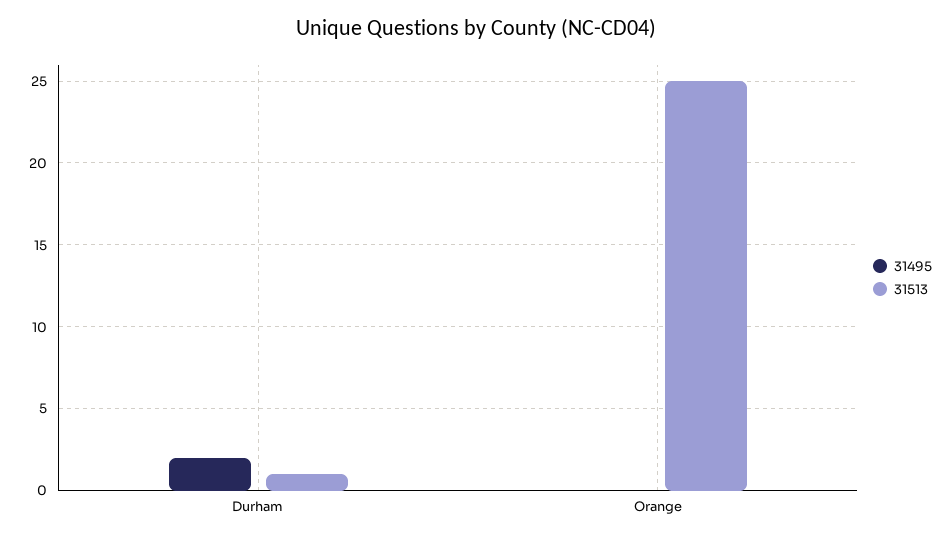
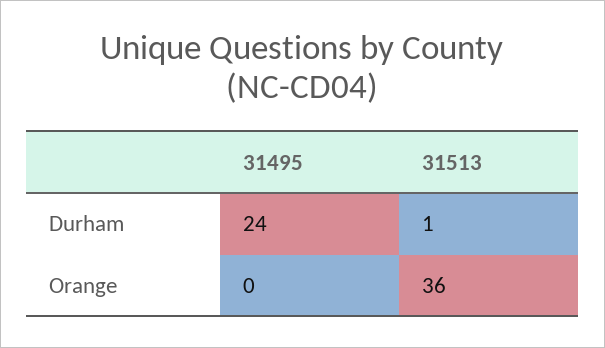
  {
    "31495": {
-     "Durham": 2,
+     "Durham": 24,
      "Orange": 0
    },
    "31513": {
      "Durham": 1,
-     "Orange": 25
+     "Orange": 36
    }
  }

